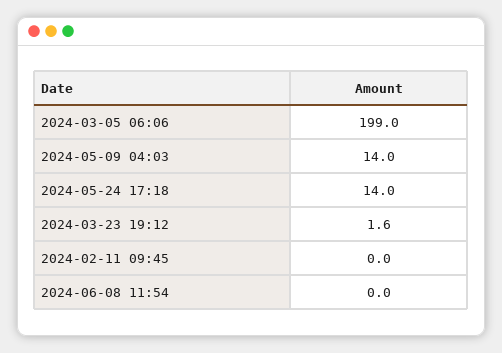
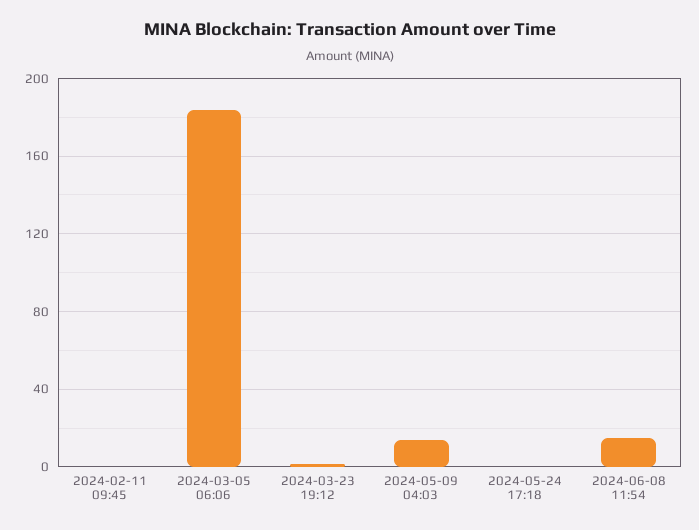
  {
-   "2024-03-05 06:06": 199,
+   "2024-03-05 06:06": 185,
    "2024-05-09 04:03": 14,
-   "2024-05-24 17:18": 14,
+   "2024-05-24 17:18": 0,
    "2024-03-23 19:12": 1.6,
    "2024-02-11 09:45": 0,
-   "2024-06-08 11:54": 0
+   "2024-06-08 11:54": 15
  }

